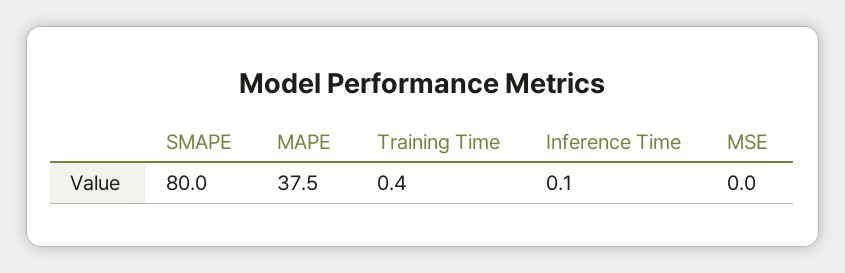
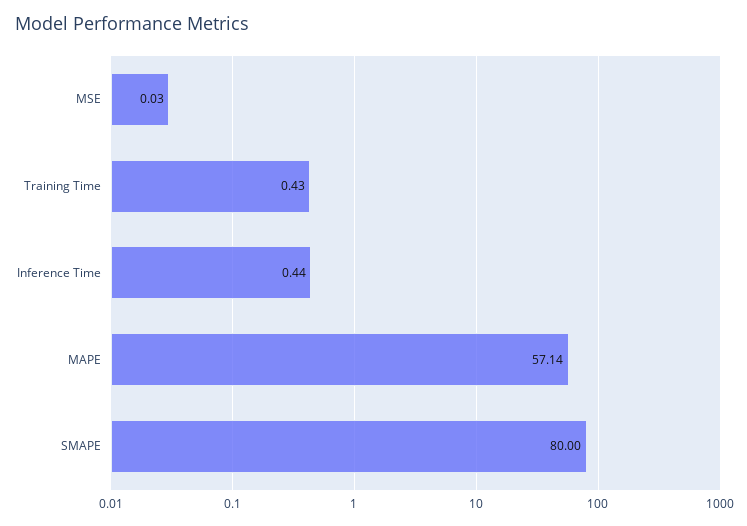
  {
    "SMAPE": 80,
-   "MAPE": 37.5,
+   "MAPE": 57.14,
    "Training Time": 0.43,
-   "Inference Time": 0.1,
+   "Inference Time": 0.44,
    "MSE": 0.03
  }

